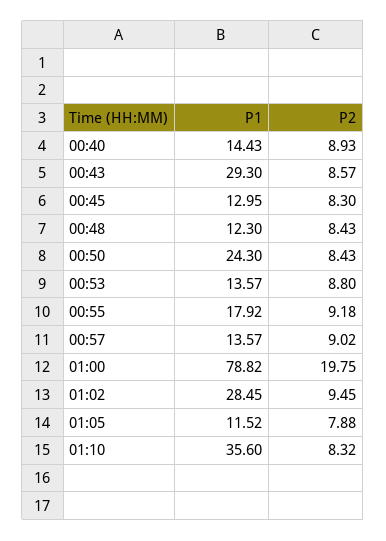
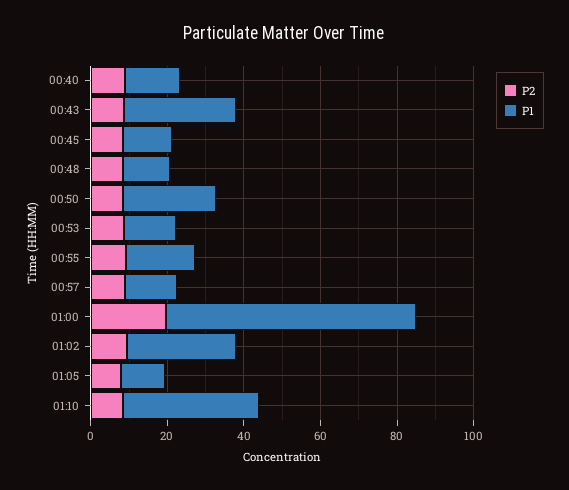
  {
    "P1": {
      "00:40": 14.43,
      "00:43": 29.3,
      "00:45": 12.95,
      "00:48": 12.3,
      "00:50": 24.3,
      "00:53": 13.57,
      "00:55": 17.92,
      "00:57": 13.57,
-     "01:00": 78.82,
+     "01:00": 65,
      "01:02": 28.45,
      "01:05": 11.52,
      "01:10": 35.6
    },
    "P2": {
      "00:40": 8.93,
      "00:43": 8.57,
      "00:45": 8.3,
      "00:48": 8.43,
      "00:50": 8.43,
      "00:53": 8.8,
      "00:55": 9.18,
      "00:57": 9.02,
      "01:00": 19.75,
      "01:02": 9.45,
      "01:05": 7.88,
      "01:10": 8.32
    }
  }

